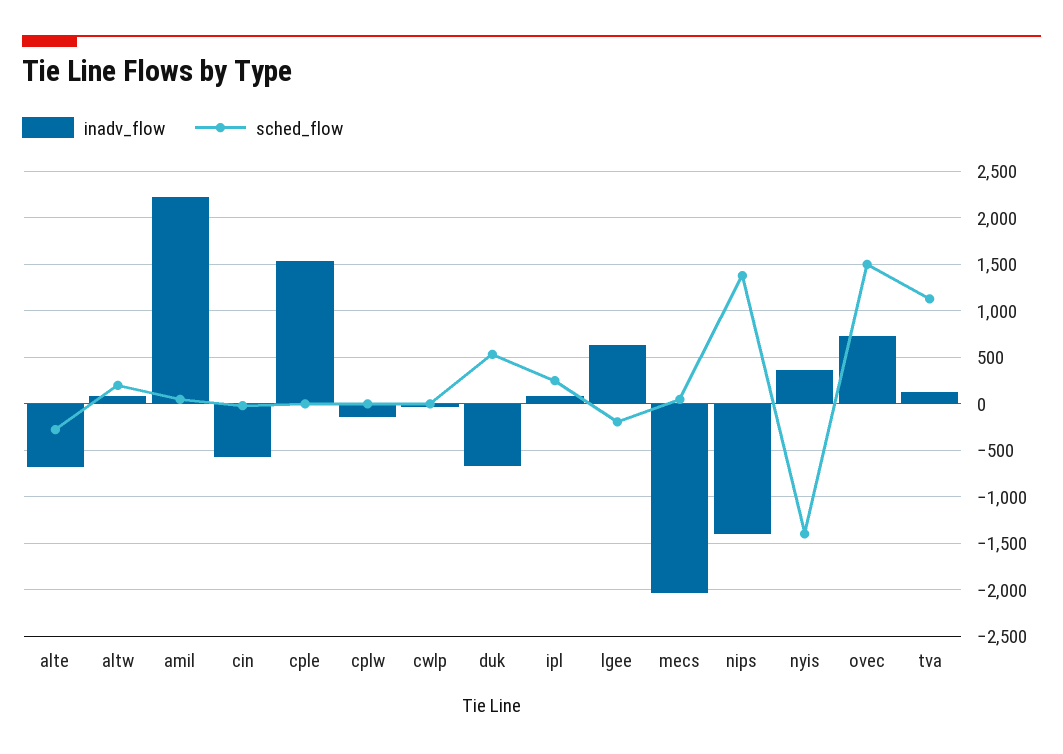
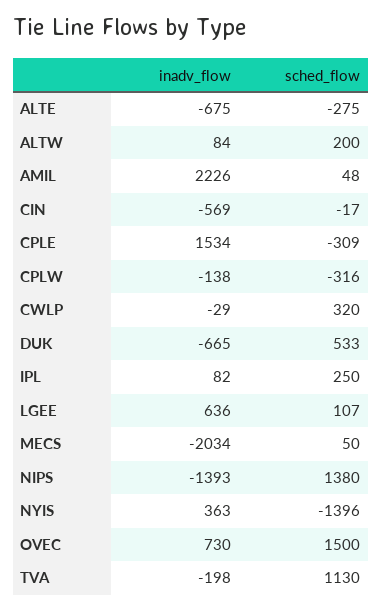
  {
    "inadv_flow": {
      "alte": -675,
      "altw": 84,
      "amil": 2226,
      "cin": -569,
      "cple": 1534,
      "cplw": -138,
      "cwlp": -29,
      "duk": -665,
      "ipl": 82,
      "lgee": 636,
      "mecs": -2034,
      "nips": -1393,
      "nyis": 363,
      "ovec": 730,
-     "tva": 100
+     "tva": -198
    },
    "sched_flow": {
      "alte": -275,
      "altw": 200,
      "amil": 48,
      "cin": -17,
-     "cple": 0,
+     "cple": -309,
-     "cplw": 0,
+     "cplw": -316,
-     "cwlp": 0,
+     "cwlp": 320,
      "duk": 533,
      "ipl": 250,
-     "lgee": -200,
+     "lgee": 107,
      "mecs": 50,
      "nips": 1380,
      "nyis": -1396,
      "ovec": 1500,
      "tva": 1130
    }
  }

